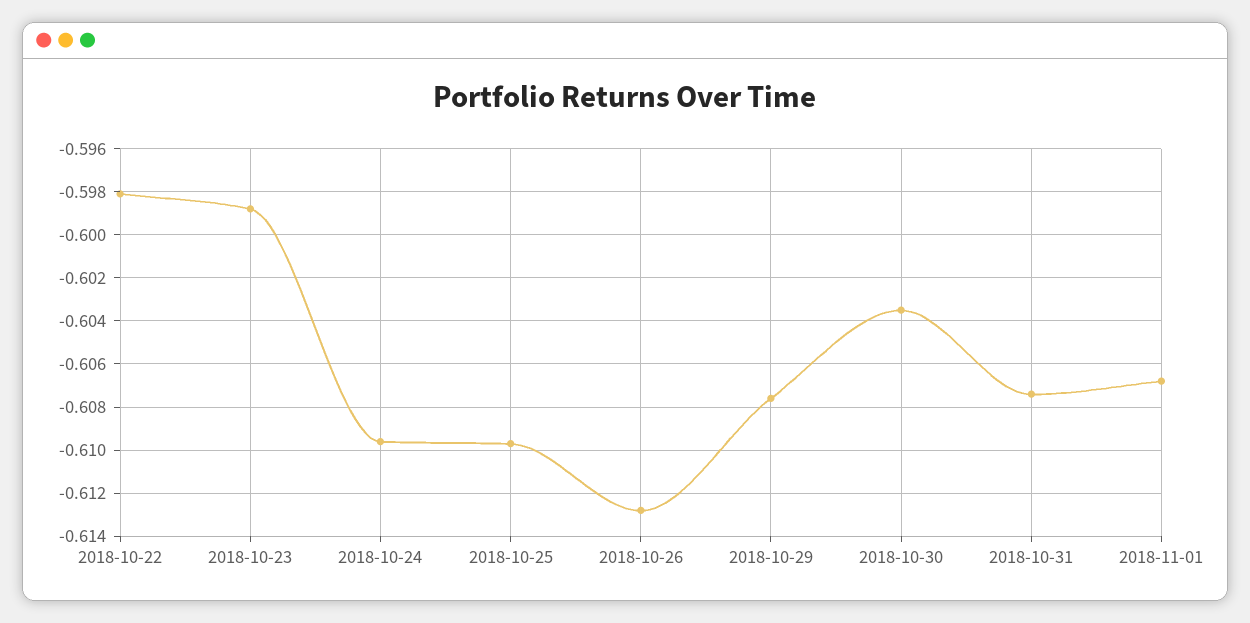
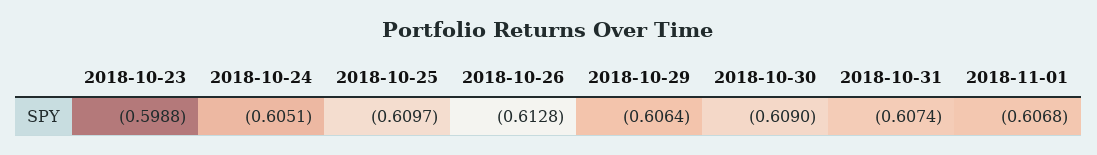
  {
-   "2018-10-22": -0.598,
    "2018-10-23": -0.5988,
-   "2018-10-24": -0.6095,
+   "2018-10-24": -0.6051,
    "2018-10-25": -0.6097,
    "2018-10-26": -0.6128,
-   "2018-10-29": -0.6075,
+   "2018-10-29": -0.6064,
-   "2018-10-30": -0.6035,
+   "2018-10-30": -0.609,
    "2018-10-31": -0.6074,
    "2018-11-01": -0.6068
  }

